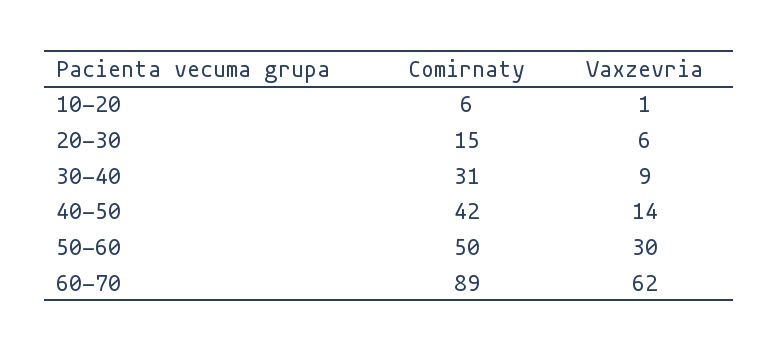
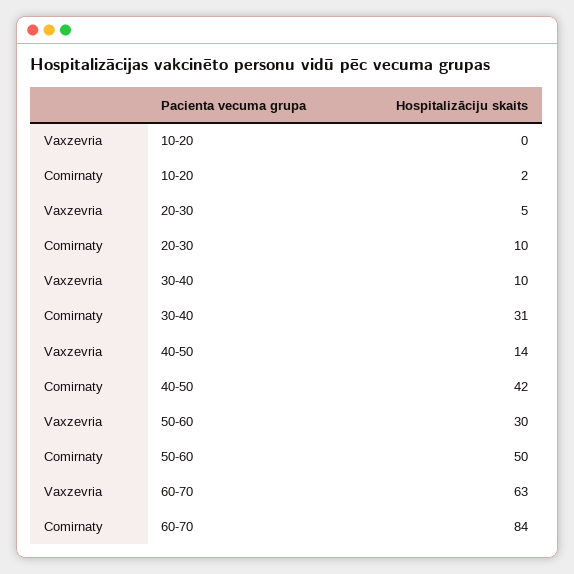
  {
    "Comirnaty": {
-     "10-20": 6,
+     "10-20": 2,
-     "20-30": 15,
+     "20-30": 10,
      "30-40": 31,
      "40-50": 42,
      "50-60": 50,
-     "60-70": 89
+     "60-70": 84
    },
    "Vaxzevria": {
-     "10-20": 1,
+     "10-20": 0,
-     "20-30": 6,
+     "20-30": 5,
-     "30-40": 9,
+     "30-40": 10,
      "40-50": 14,
      "50-60": 30,
-     "60-70": 62
+     "60-70": 63
    }
  }

